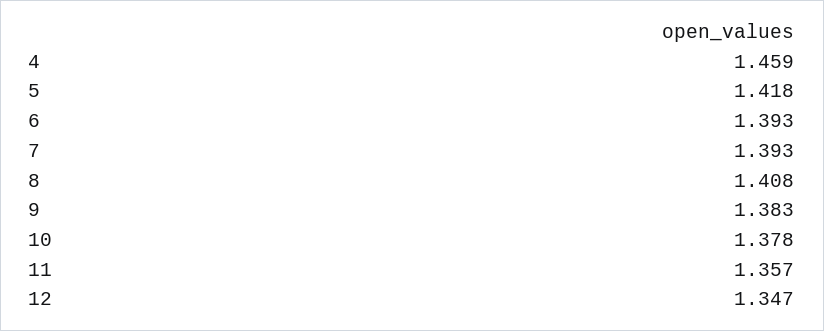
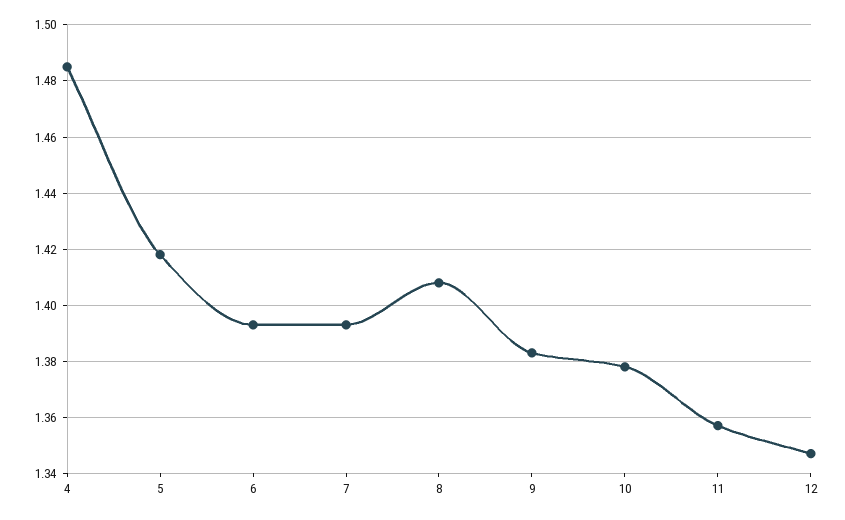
  {
-   "4": 1.459,
+   "4": 1.485,
    "5": 1.418,
    "6": 1.393,
    "7": 1.393,
    "8": 1.408,
    "9": 1.383,
    "10": 1.378,
    "11": 1.357,
    "12": 1.347
  }

